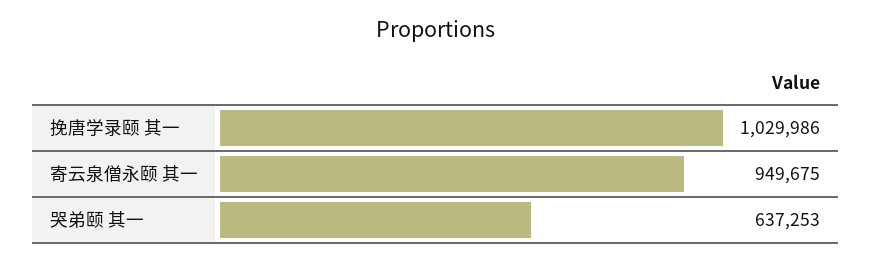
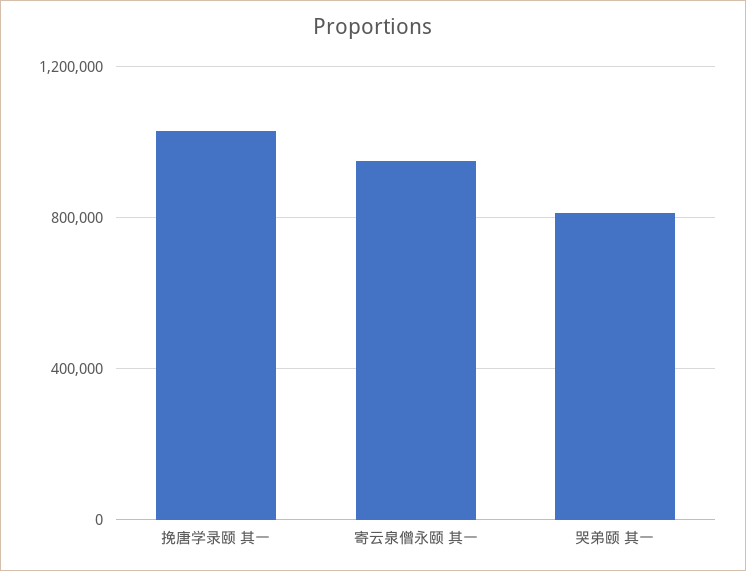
  {
    "挽唐学录颐 其一": 1029986,
    "寄云泉僧永颐 其一": 949675,
-   "哭弟颐 其一": 637253
+   "哭弟颐 其一": 800000
  }

